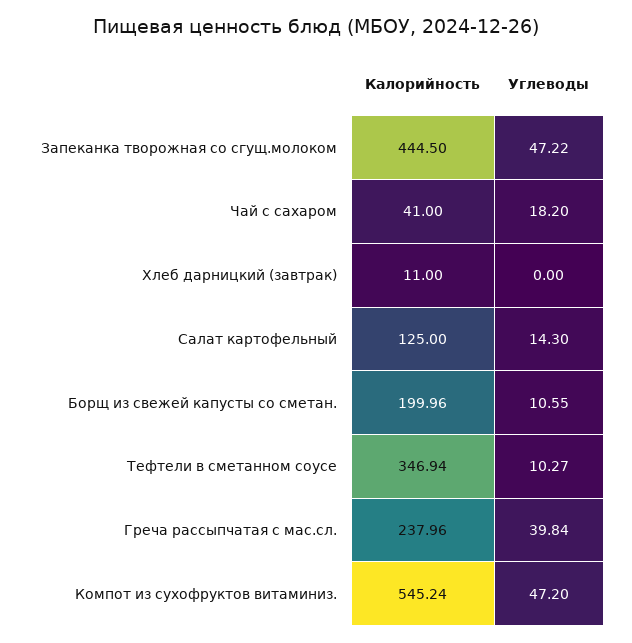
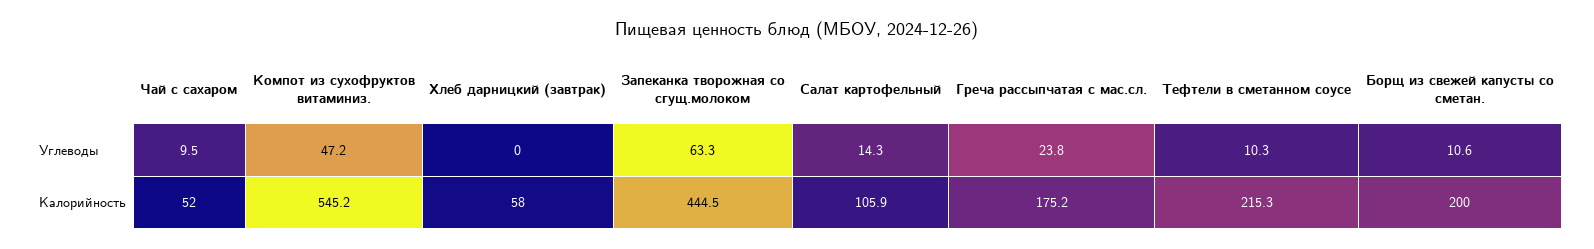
  {
    "Калорийность": {
      "Запеканка творожная со сгущ.молоком": 444.5,
-     "Чай с сахаром": 41,
+     "Чай с сахаром": 52,
-     "Хлеб дарницкий (завтрак)": 11,
+     "Хлеб дарницкий (завтрак)": 58,
-     "Салат картофельный": 125,
+     "Салат картофельный": 105.9,
      "Борщ из свежей капусты со сметан.": 199.96,
-     "Тефтели в сметанном соусе": 346.94,
+     "Тефтели в сметанном соусе": 215.3,
-     "Греча рассыпчатая с мас.сл.": 237.96,
+     "Греча рассыпчатая с мас.сл.": 175.2,
      "Компот из сухофруктов витаминиз.": 545.24
    },
    "Углеводы": {
-     "Запеканка творожная со сгущ.молоком": 47.22,
+     "Запеканка творожная со сгущ.молоком": 63.3,
-     "Чай с сахаром": 18.2,
+     "Чай с сахаром": 9.5,
      "Хлеб дарницкий (завтрак)": 0,
      "Салат картофельный": 14.3,
      "Борщ из свежей капусты со сметан.": 10.55,
      "Тефтели в сметанном соусе": 10.27,
-     "Греча рассыпчатая с мас.сл.": 39.84,
+     "Греча рассыпчатая с мас.сл.": 23.8,
      "Компот из сухофруктов витаминиз.": 47.2
    }
  }

